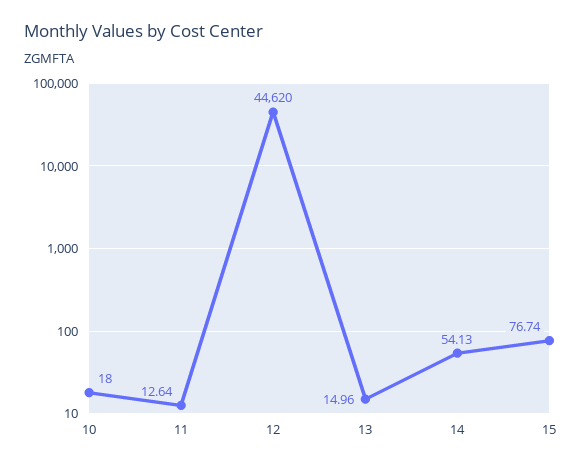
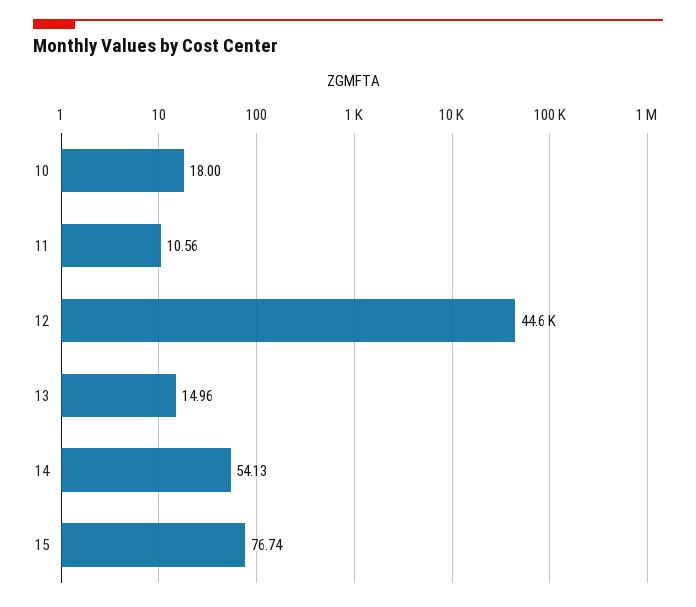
  {
    "10": 18,
-   "11": 12.64,
+   "11": 10.56,
    "12": 44620,
    "13": 14.96,
    "14": 54.13,
    "15": 76.74
  }

